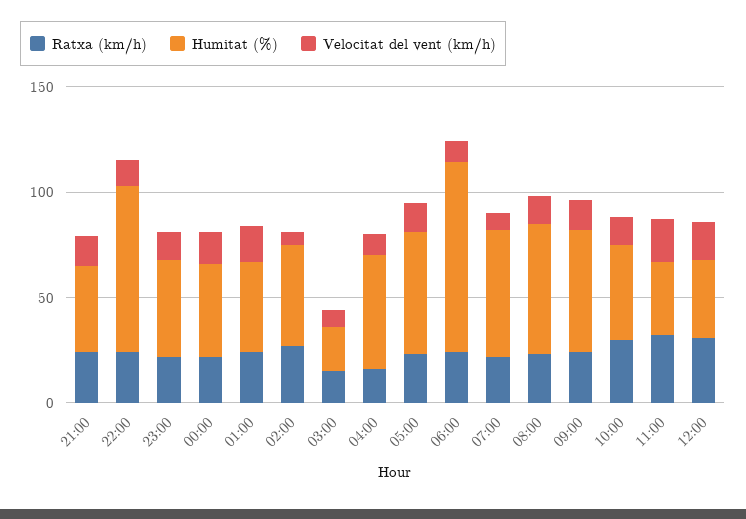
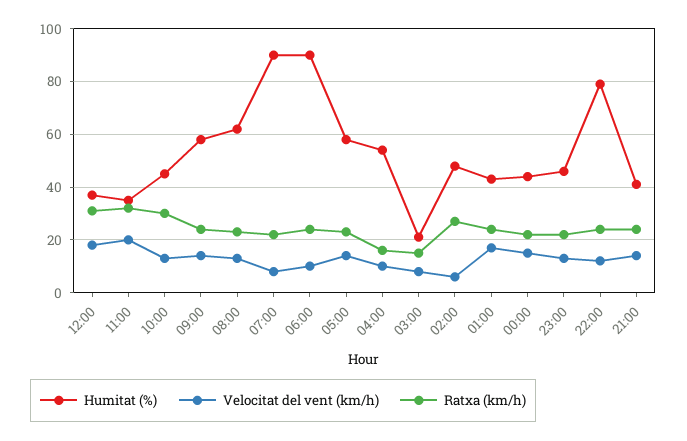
  {
    "Ratxa (km/h)": {
      "21:00": 25,
      "22:00": 25,
      "23:00": 20,
      "00:00": 20,
      "01:00": 25,
      "02:00": 25,
      "03:00": 15,
      "04:00": 15,
      "05:00": 25,
      "06:00": 25,
      "07:00": 20,
      "08:00": 25,
      "09:00": 25,
      "10:00": 30,
      "11:00": 30,
      "12:00": 30
    },
    "Humitat (%)": {
      "21:00": 40,
      "22:00": 80,
      "23:00": 45,
      "00:00": 45,
      "01:00": 45,
      "02:00": 50,
      "03:00": 20,
      "04:00": 55,
      "05:00": 60,
      "06:00": 90,
-     "07:00": 60,
+     "07:00": 90,
      "08:00": 60,
      "09:00": 60,
      "10:00": 45,
      "11:00": 35,
      "12:00": 35
    },
    "Velocitat del vent (km/h)": {
      "21:00": 15,
      "22:00": 10,
      "23:00": 15,
      "00:00": 15,
      "01:00": 15,
      "02:00": 5,
      "03:00": 10,
      "04:00": 10,
      "05:00": 15,
      "06:00": 10,
      "07:00": 10,
      "08:00": 15,
      "09:00": 15,
      "10:00": 15,
      "11:00": 20,
      "12:00": 20
    }
  }

